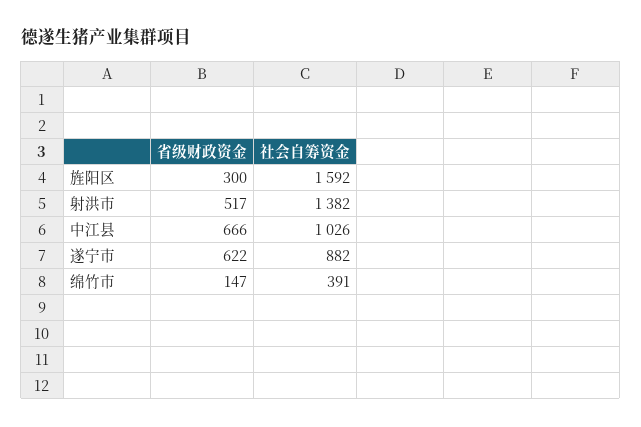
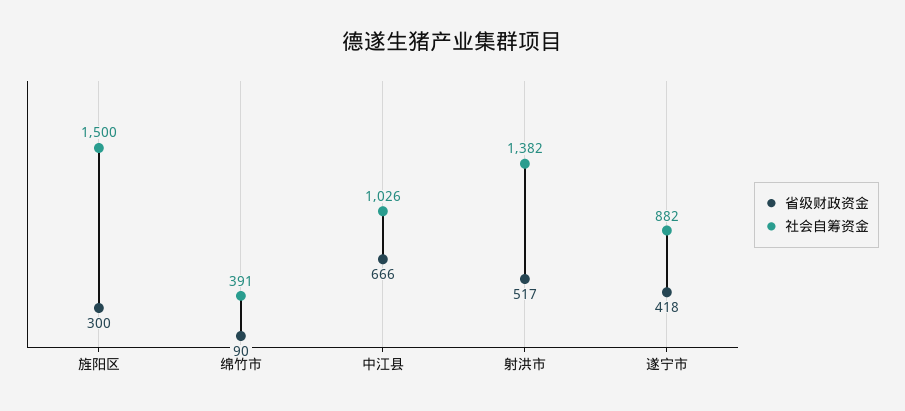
  {
    "省级财政资金": {
      "旌阳区": 300,
      "射洪市": 517,
      "中江县": 666,
-     "遂宁市": 622,
+     "遂宁市": 418,
-     "绵竹市": 147
+     "绵竹市": 90
    },
    "社会自筹资金": {
-     "旌阳区": 1592,
+     "旌阳区": 1500,
      "射洪市": 1382,
      "中江县": 1026,
      "遂宁市": 882,
      "绵竹市": 391
    }
  }

